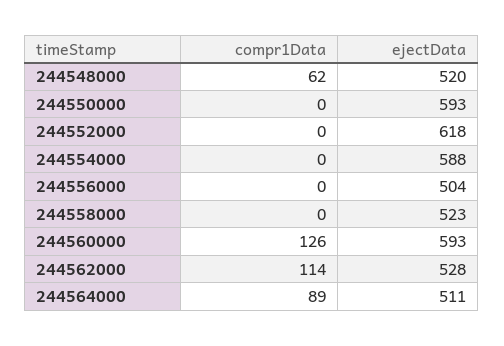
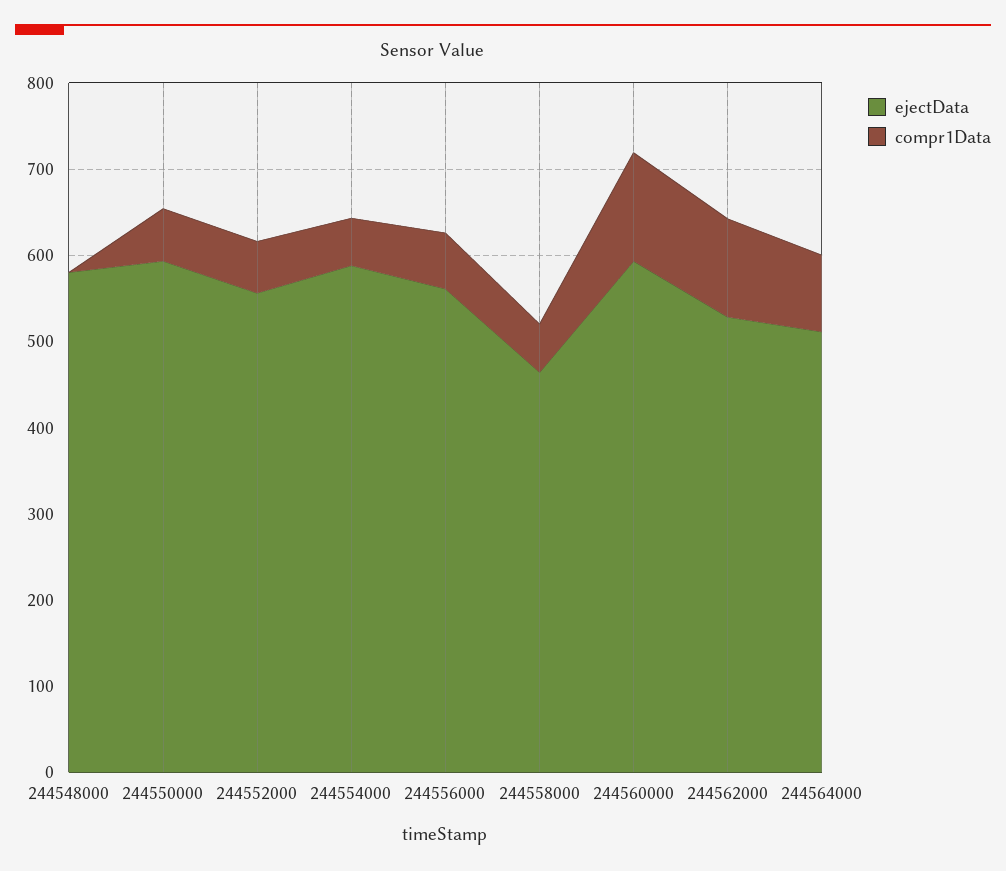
  {
    "compr1Data": {
-     "244548000": 62,
+     "244548000": 0,
-     "244550000": 0,
+     "244550000": 60,
-     "244552000": 0,
+     "244552000": 60,
-     "244554000": 0,
+     "244554000": 60,
-     "244556000": 0,
+     "244556000": 60,
-     "244558000": 0,
+     "244558000": 60,
      "244560000": 126,
      "244562000": 114,
      "244564000": 89
    },
    "ejectData": {
-     "244548000": 520,
+     "244548000": 580,
      "244550000": 593,
-     "244552000": 618,
+     "244552000": 560,
      "244554000": 588,
-     "244556000": 504,
+     "244556000": 560,
-     "244558000": 523,
+     "244558000": 460,
      "244560000": 593,
      "244562000": 528,
      "244564000": 511
    }
  }

